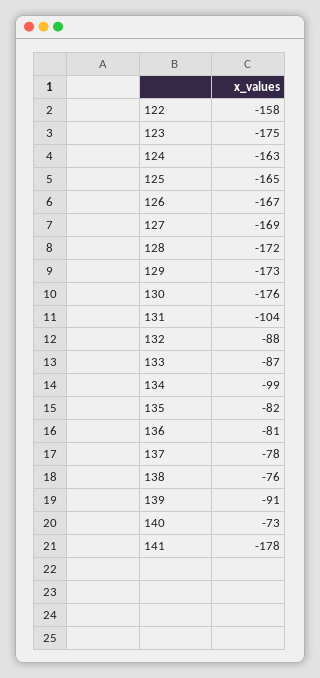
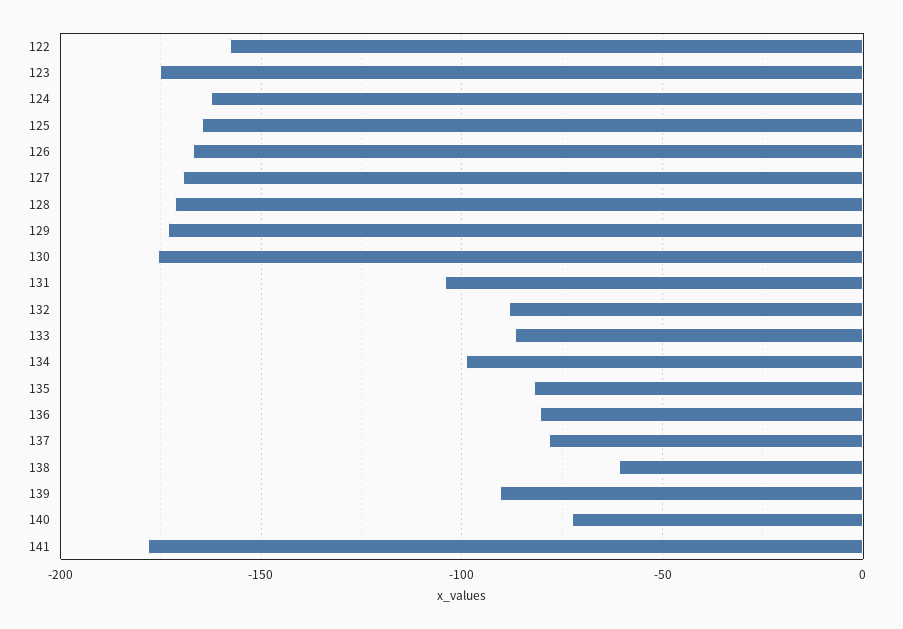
  {
    "122": -158,
    "123": -175,
    "124": -163,
    "125": -165,
    "126": -167,
    "127": -169,
    "128": -172,
    "129": -173,
    "130": -176,
    "131": -104,
    "132": -88,
    "133": -87,
    "134": -99,
    "135": -82,
    "136": -81,
    "137": -78,
-   "138": -76,
+   "138": -60,
    "139": -91,
    "140": -73,
    "141": -178
  }

